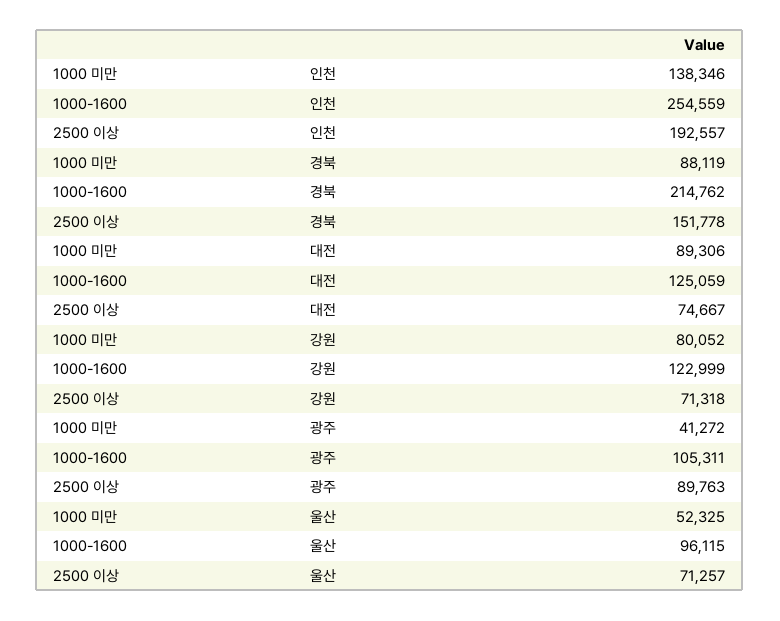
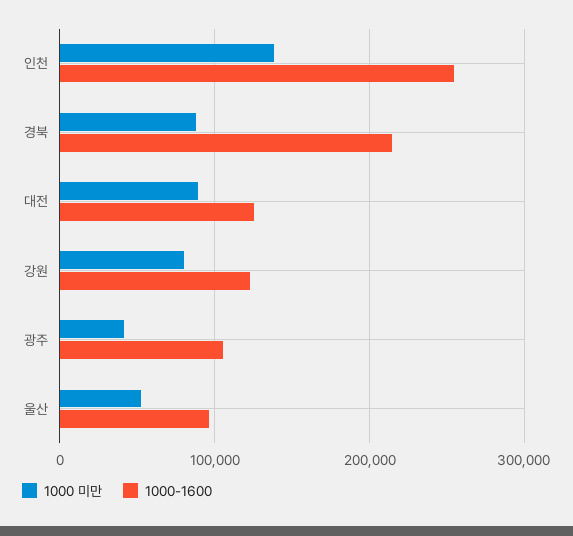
  {
    "1000 미만": {
      "인천": 138346,
      "경북": 88119,
      "대전": 89306,
      "강원": 80052,
      "광주": 41272,
      "울산": 52325
    },
    "1000-1600": {
      "인천": 254559,
      "경북": 214762,
      "대전": 125059,
      "강원": 122999,
      "광주": 105311,
      "울산": 96115
-   },
+   }
-   "2500 이상": {
-     "인천": 192557,
-     "경북": 151778,
-     "대전": 74667,
-     "강원": 71318,
-     "광주": 89763,
-     "울산": 71257
-   }
  }

